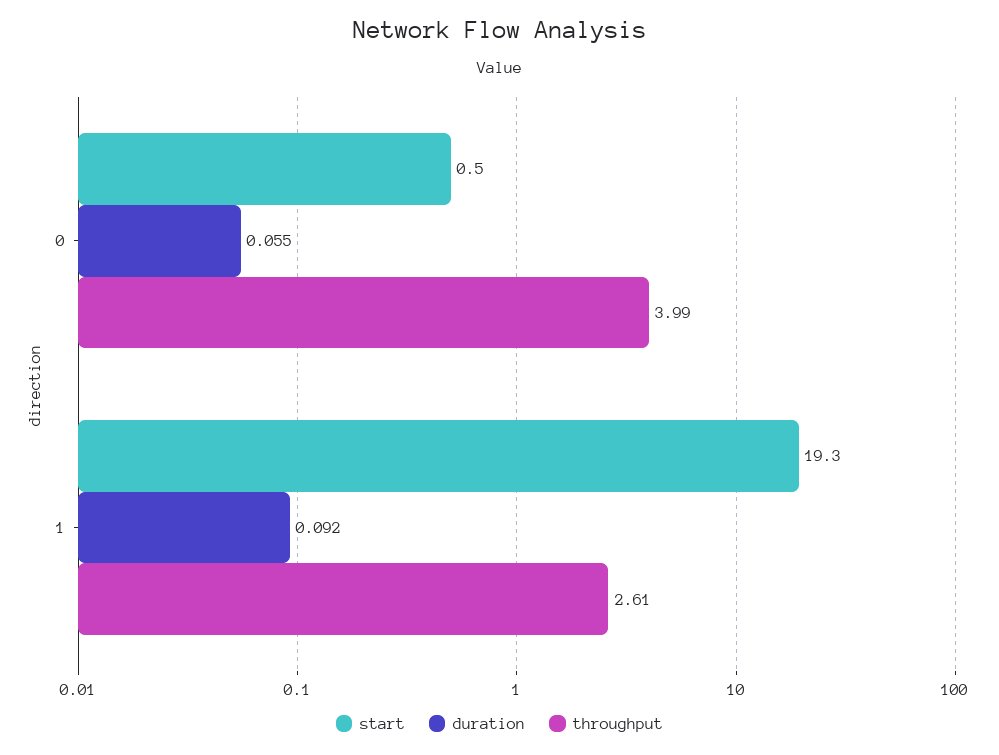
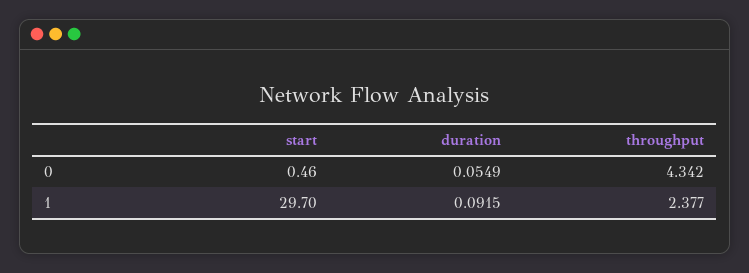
  {
    "start": {
      "0": 0.46,
-     "1": 19.3
+     "1": 29.7
    },
    "duration": {
      "0": 0.0549,
      "1": 0.0915
    },
    "throughput": {
-     "0": 3.99,
+     "0": 4.342,
-     "1": 2.61
+     "1": 2.377
    }
  }

